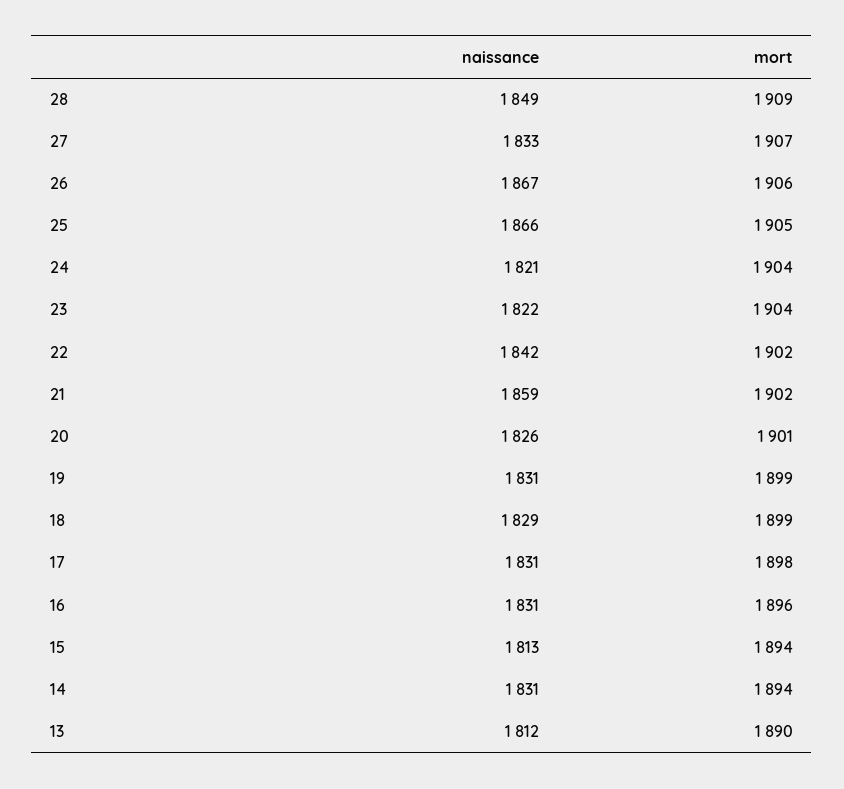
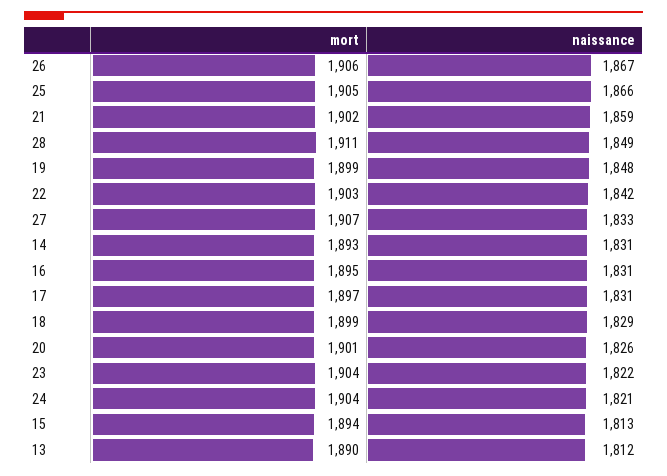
  {
    "naissance": {
      "28": 1849,
      "27": 1833,
      "26": 1867,
      "25": 1866,
      "24": 1821,
      "23": 1822,
      "22": 1842,
      "21": 1859,
      "20": 1826,
-     "19": 1831,
+     "19": 1848,
      "18": 1829,
      "17": 1831,
      "16": 1831,
      "15": 1813,
      "14": 1831,
      "13": 1812
    },
    "mort": {
-     "28": 1909,
+     "28": 1911,
      "27": 1907,
      "26": 1906,
      "25": 1905,
      "24": 1904,
      "23": 1904,
-     "22": 1902,
+     "22": 1903,
      "21": 1902,
      "20": 1901,
      "19": 1899,
      "18": 1899,
-     "17": 1898,
+     "17": 1897,
-     "16": 1896,
+     "16": 1895,
      "15": 1894,
-     "14": 1894,
+     "14": 1893,
      "13": 1890
    }
  }

